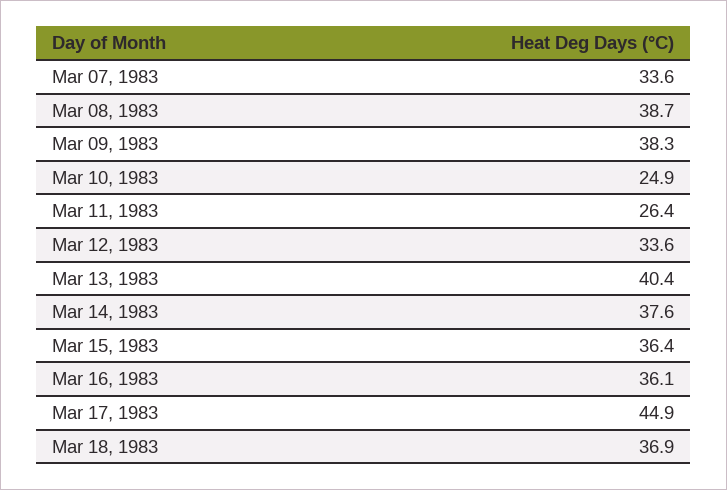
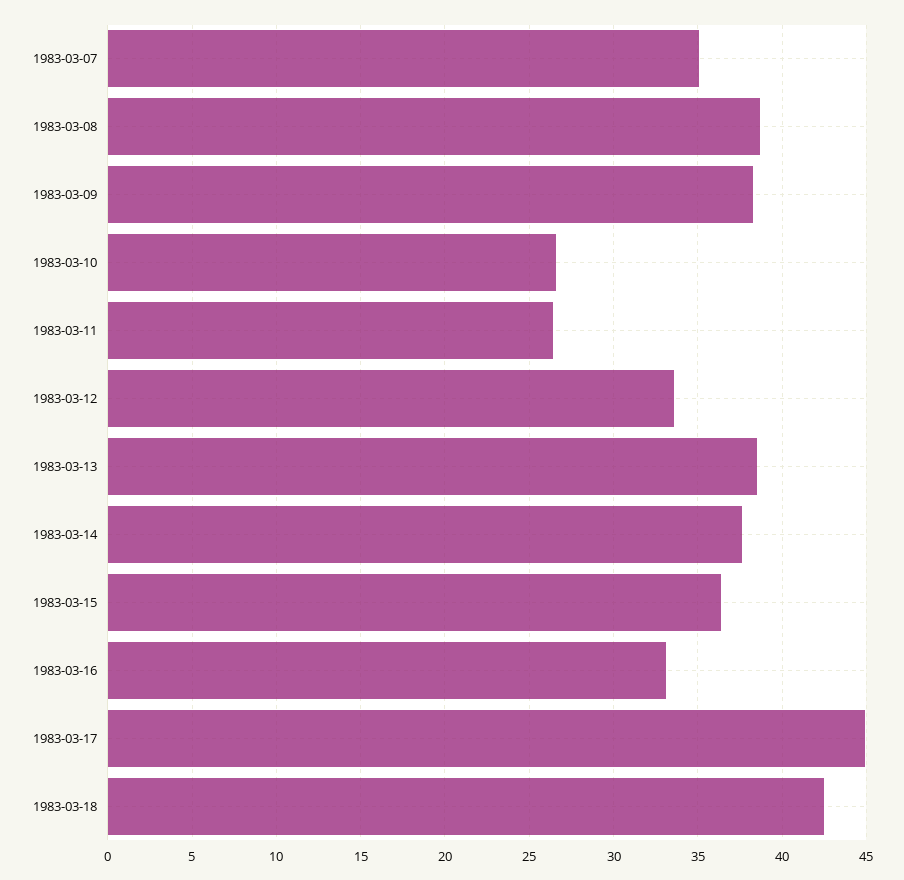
  {
-   "Mar 07, 1983": 33.6,
+   "Mar 07, 1983": 35,
    "Mar 08, 1983": 38.7,
    "Mar 09, 1983": 38.3,
-   "Mar 10, 1983": 24.9,
+   "Mar 10, 1983": 26.5,
    "Mar 11, 1983": 26.4,
    "Mar 12, 1983": 33.6,
-   "Mar 13, 1983": 40.4,
+   "Mar 13, 1983": 38.5,
    "Mar 14, 1983": 37.6,
    "Mar 15, 1983": 36.4,
-   "Mar 16, 1983": 36.1,
+   "Mar 16, 1983": 33,
    "Mar 17, 1983": 44.9,
-   "Mar 18, 1983": 36.9
+   "Mar 18, 1983": 42.5
  }

